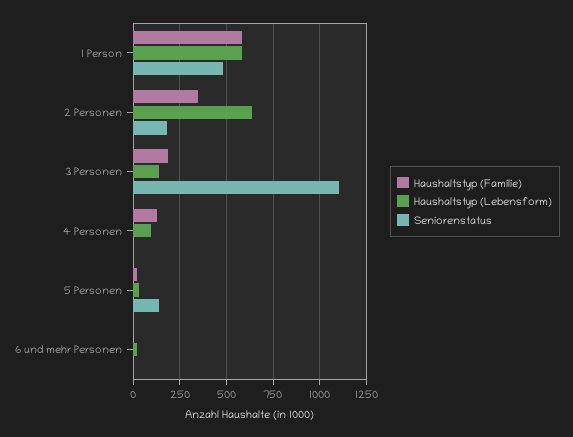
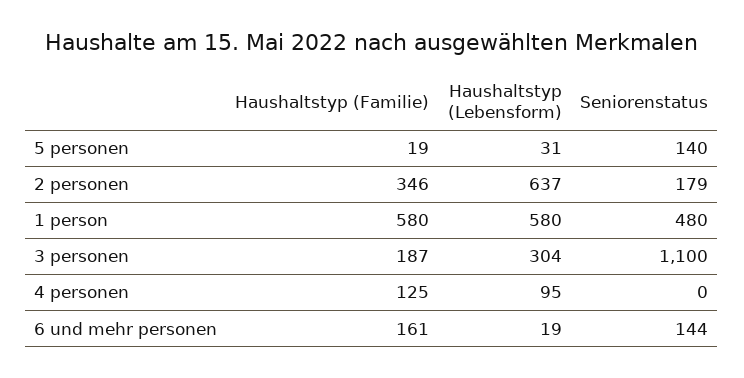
  {
    "Haushaltstyp (Familie)": {
      "1 Person": 580,
      "2 Personen": 346,
      "3 Personen": 187,
      "4 Personen": 125,
      "5 Personen": 19,
-     "6 und mehr Personen": 0
+     "6 und mehr Personen": 161
    },
    "Haushaltstyp (Lebensform)": {
      "1 Person": 580,
      "2 Personen": 637,
-     "3 Personen": 150,
+     "3 Personen": 304,
      "4 Personen": 95,
      "5 Personen": 31,
      "6 und mehr Personen": 19
    },
    "Seniorenstatus": {
      "1 Person": 480,
      "2 Personen": 179,
      "3 Personen": 1100,
      "4 Personen": 0,
      "5 Personen": 140,
-     "6 und mehr Personen": 0
+     "6 und mehr Personen": 144
    }
  }

